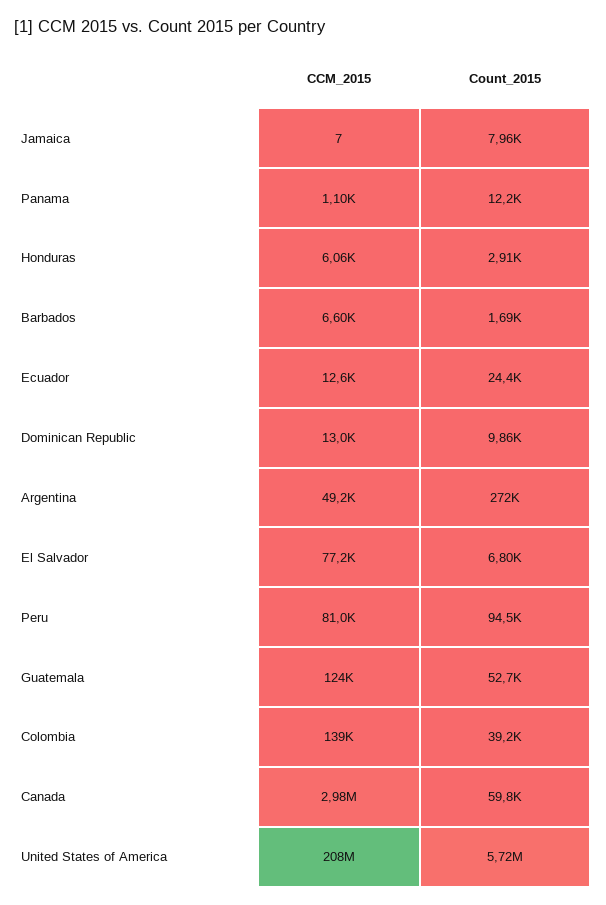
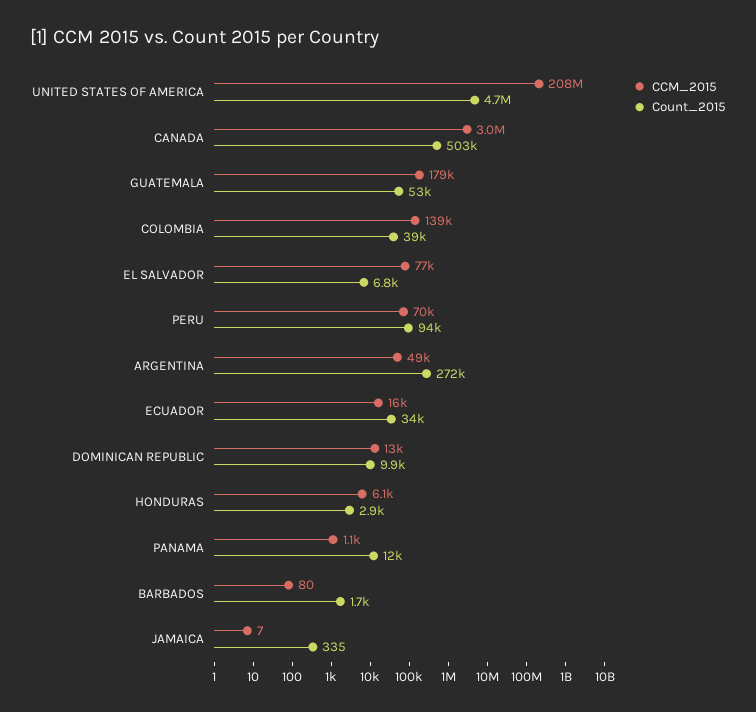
  {
    "CCM_2015": {
      "Jamaica": 7,
      "Panama": 1100,
      "Honduras": 6060,
-     "Barbados": 6600,
+     "Barbados": 80,
-     "Ecuador": 12600,
+     "Ecuador": 16000,
      "Dominican Republic": 13000,
      "Argentina": 49200,
      "El Salvador": 77200,
-     "Peru": 81000,
+     "Peru": 70000,
-     "Guatemala": 124000,
+     "Guatemala": 179000,
      "Colombia": 139000,
      "Canada": 2980000,
      "United States of America": 208000000
    },
    "Count_2015": {
-     "Jamaica": 7960,
+     "Jamaica": 335,
      "Panama": 12200,
      "Honduras": 2910,
      "Barbados": 1690,
-     "Ecuador": 24400,
+     "Ecuador": 34000,
      "Dominican Republic": 9860,
      "Argentina": 272000,
      "El Salvador": 6800,
      "Peru": 94500,
      "Guatemala": 52700,
      "Colombia": 39200,
-     "Canada": 59800,
+     "Canada": 503000,
-     "United States of America": 5720000
+     "United States of America": 4700000
    }
  }

